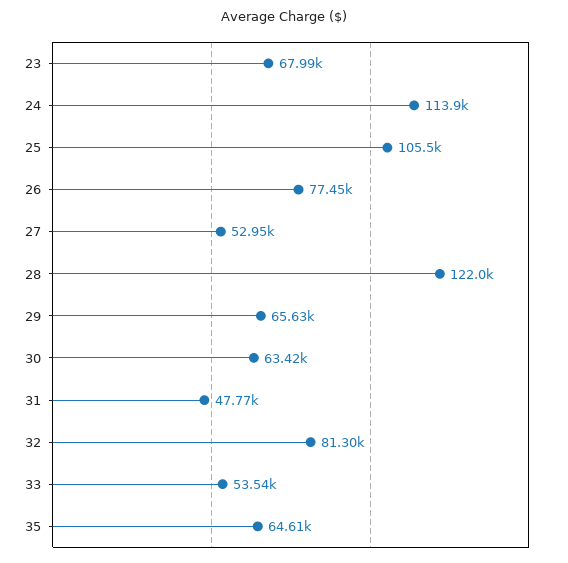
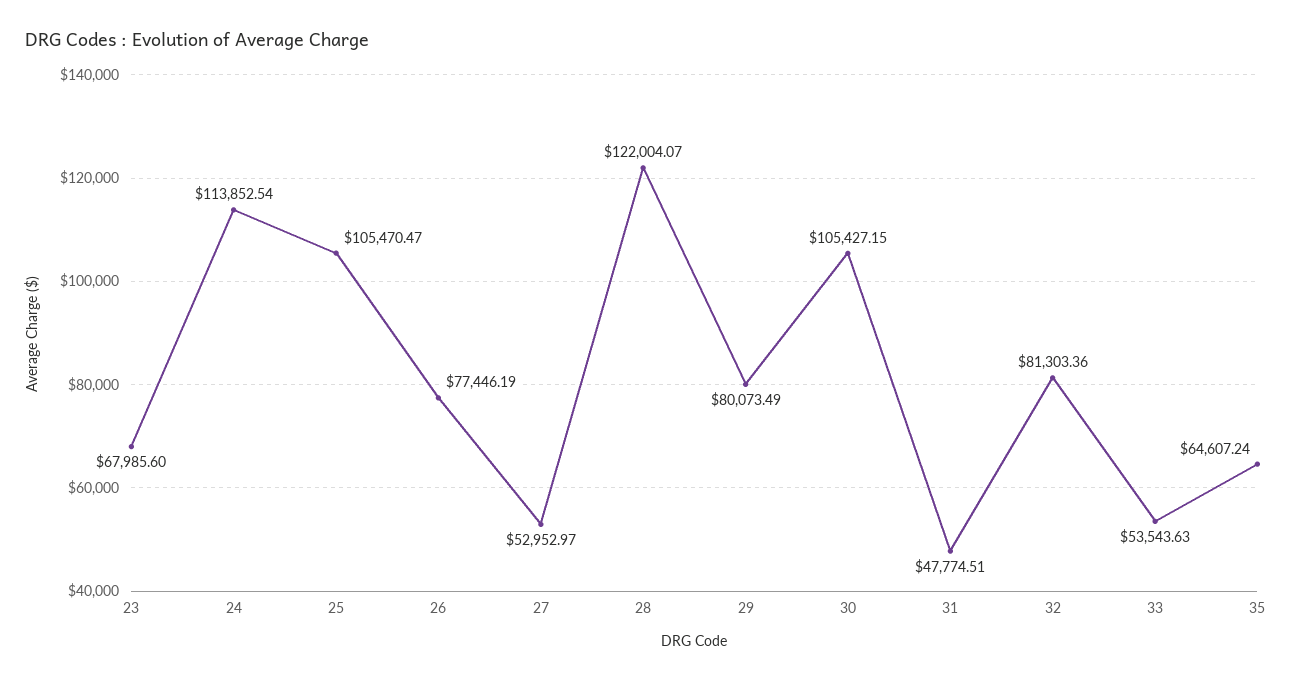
  {
    "23": 67985.6,
    "24": 113852.54,
    "25": 105470.47,
    "26": 77446.19,
    "27": 52952.97,
    "28": 122004.07,
-   "29": 65630,
+   "29": 80073.49,
-   "30": 63420,
+   "30": 105427.15,
    "31": 47774.51,
    "32": 81303.36,
    "33": 53543.63,
    "35": 64607.24
  }

